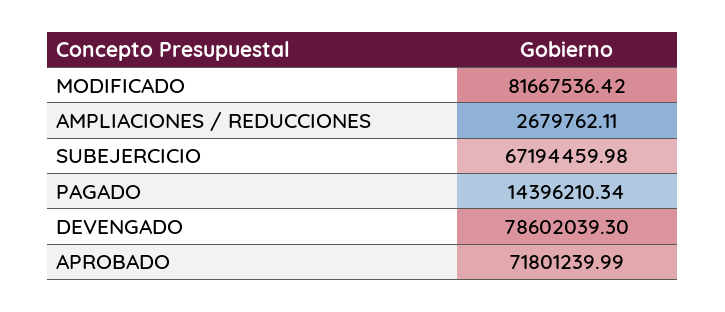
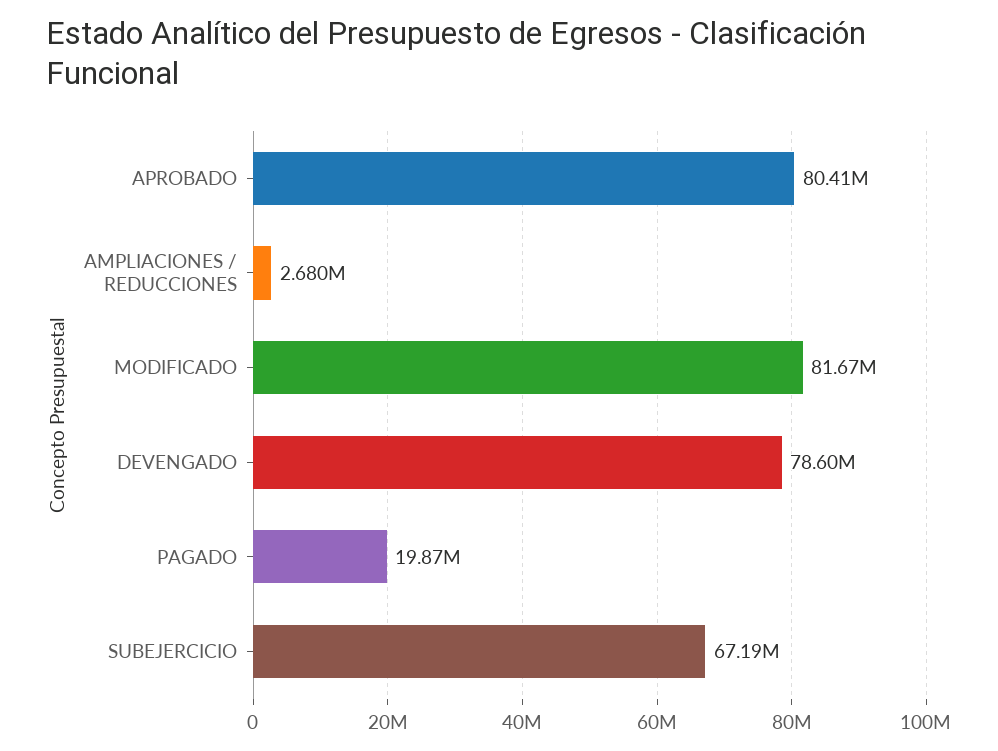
  {
    "MODIFICADO": 81667536.42,
    "AMPLIACIONES / REDUCCIONES": 2679762.11,
    "SUBEJERCICIO": 67194459.98,
-   "PAGADO": 14396210.34,
+   "PAGADO": 19870000,
    "DEVENGADO": 78602039.3,
-   "APROBADO": 71801239.99
+   "APROBADO": 80410000
  }

